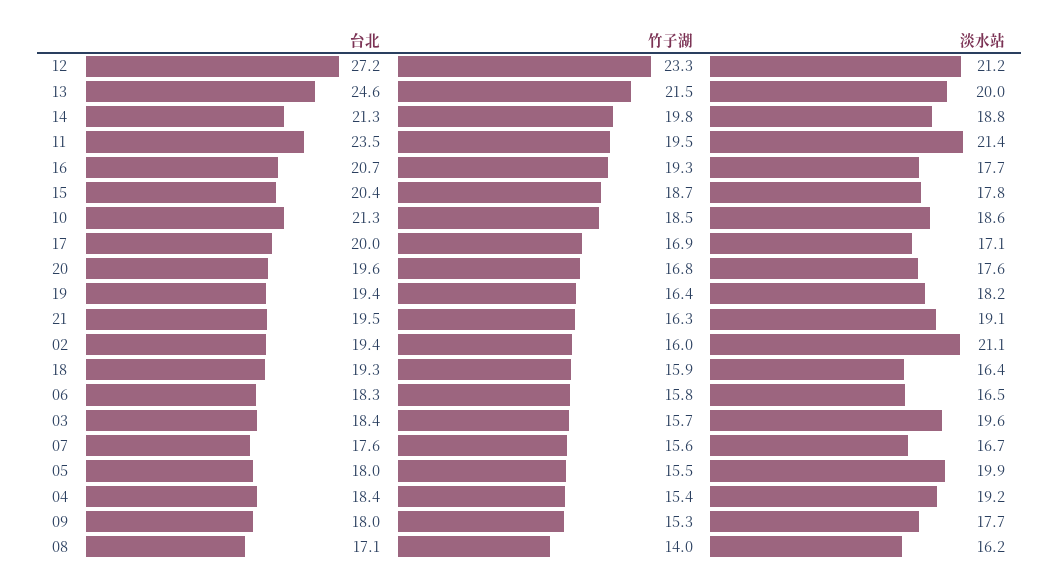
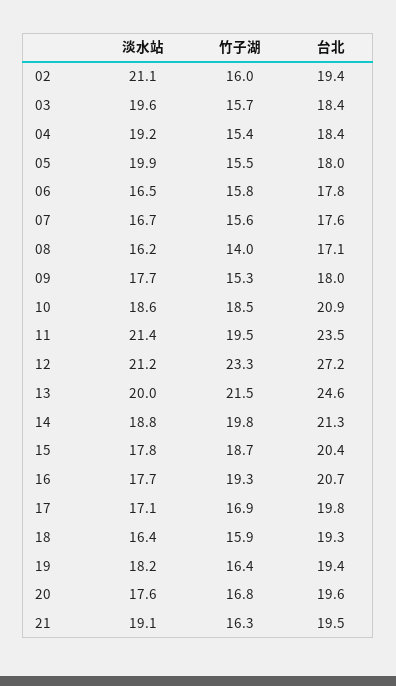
  {
    "台北": {
      "12": 27.2,
      "13": 24.6,
      "14": 21.3,
      "11": 23.5,
      "16": 20.7,
      "15": 20.4,
-     "10": 21.3,
+     "10": 20.9,
-     "17": 20,
+     "17": 19.8,
      "20": 19.6,
      "19": 19.4,
      "21": 19.5,
      "02": 19.4,
      "18": 19.3,
-     "06": 18.3,
+     "06": 17.8,
      "03": 18.4,
      "07": 17.6,
      "05": 18,
      "04": 18.4,
      "09": 18,
      "08": 17.1
    },
    "竹子湖": {
      "12": 23.3,
      "13": 21.5,
      "14": 19.8,
      "11": 19.5,
      "16": 19.3,
      "15": 18.7,
      "10": 18.5,
      "17": 16.9,
      "20": 16.8,
      "19": 16.4,
      "21": 16.3,
      "02": 16,
      "18": 15.9,
      "06": 15.8,
      "03": 15.7,
      "07": 15.6,
      "05": 15.5,
      "04": 15.4,
      "09": 15.3,
      "08": 14
    },
    "淡水站": {
      "12": 21.2,
      "13": 20,
      "14": 18.8,
      "11": 21.4,
      "16": 17.7,
      "15": 17.8,
      "10": 18.6,
      "17": 17.1,
      "20": 17.6,
      "19": 18.2,
      "21": 19.1,
      "02": 21.1,
      "18": 16.4,
      "06": 16.5,
      "03": 19.6,
      "07": 16.7,
      "05": 19.9,
      "04": 19.2,
      "09": 17.7,
      "08": 16.2
    }
  }

